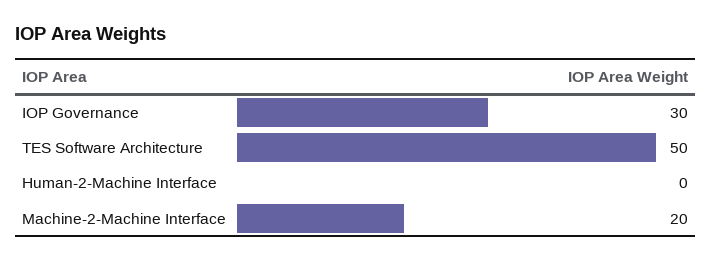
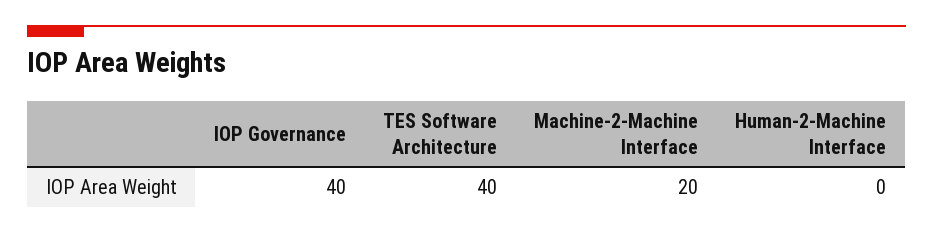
  {
-   "IOP Governance": 30,
+   "IOP Governance": 40,
-   "TES Software Architecture": 50,
+   "TES Software Architecture": 40,
    "Human-2-Machine Interface": 0,
    "Machine-2-Machine Interface": 20
  }

